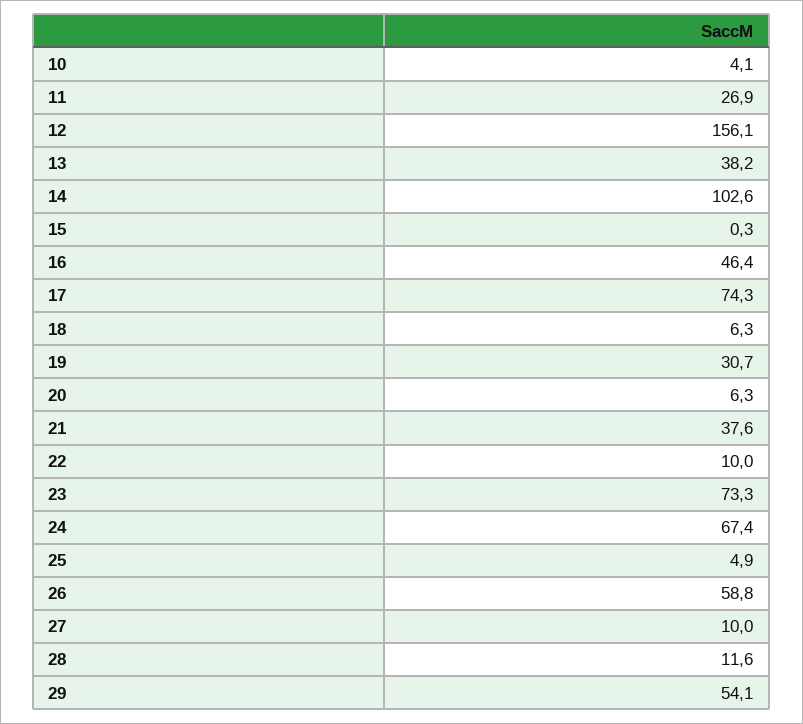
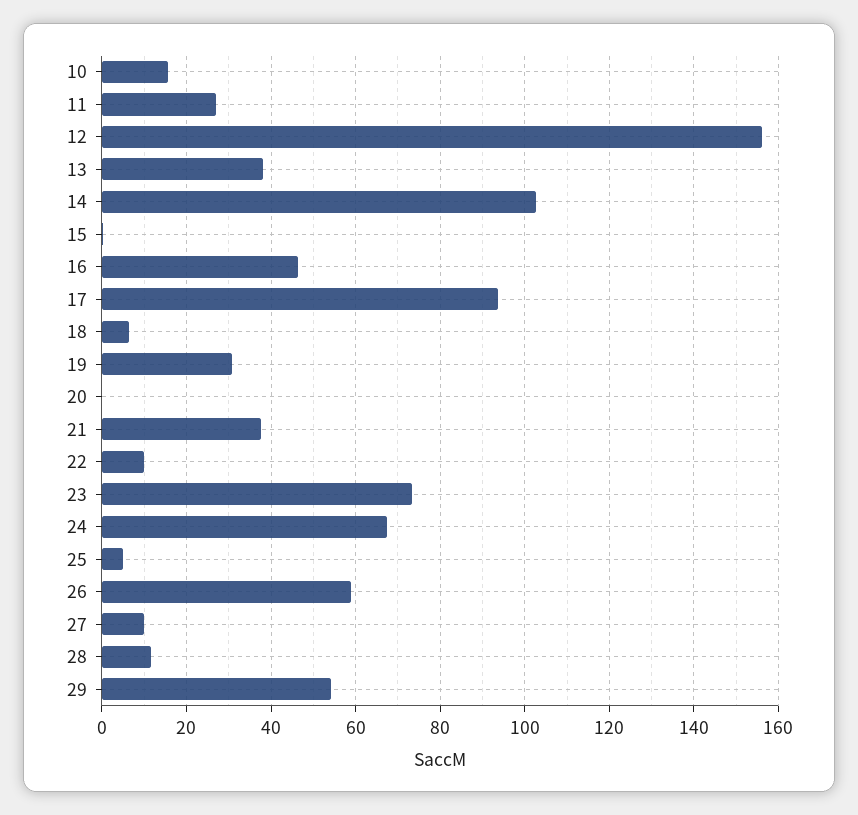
  {
-   "10": 4.1,
+   "10": 16,
    "11": 26.9,
    "12": 156.1,
    "13": 38.2,
    "14": 102.6,
    "15": 0.3,
    "16": 46.4,
-   "17": 74.3,
+   "17": 94,
    "18": 6.3,
    "19": 30.7,
-   "20": 6.3,
+   "20": 0,
    "21": 37.6,
    "22": 10,
    "23": 73.3,
    "24": 67.4,
    "25": 4.9,
    "26": 58.8,
    "27": 10,
    "28": 11.6,
    "29": 54.1
  }

